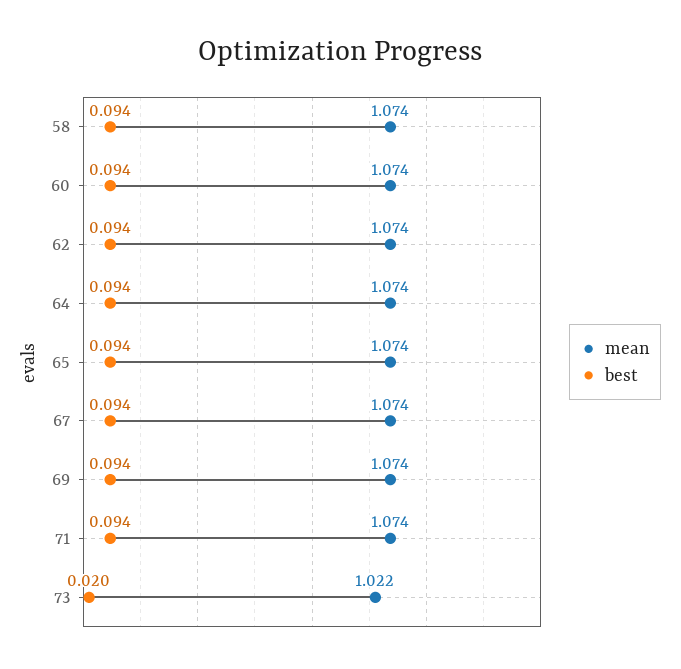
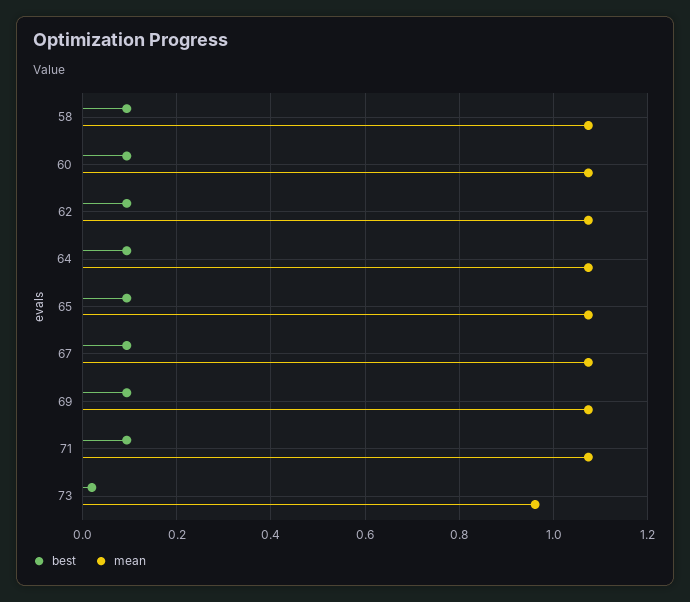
  {
    "mean": {
      "58": 1.074,
      "60": 1.074,
      "62": 1.074,
      "64": 1.074,
      "65": 1.074,
      "67": 1.074,
      "69": 1.074,
      "71": 1.074,
-     "73": 1.022
+     "73": 0.96
    },
    "best": {
      "58": 0.094,
      "60": 0.094,
      "62": 0.094,
      "64": 0.094,
      "65": 0.094,
      "67": 0.094,
      "69": 0.094,
      "71": 0.094,
      "73": 0.02
    }
  }

